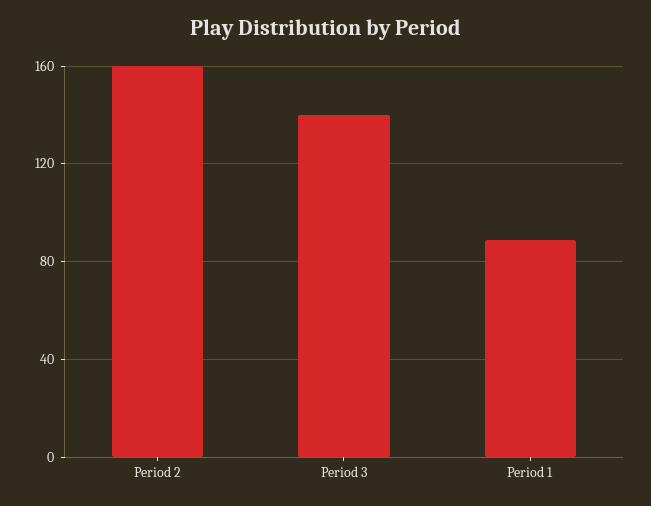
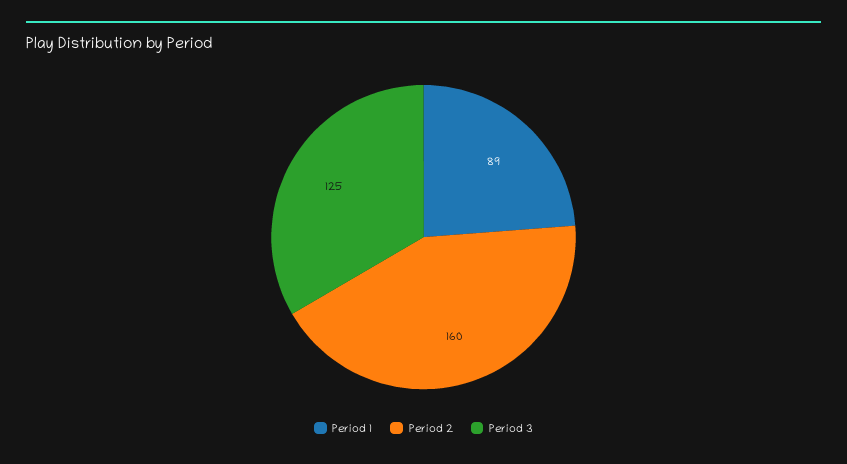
  {
    "Period 2": 160,
-   "Period 3": 140,
+   "Period 3": 125,
    "Period 1": 89
  }

